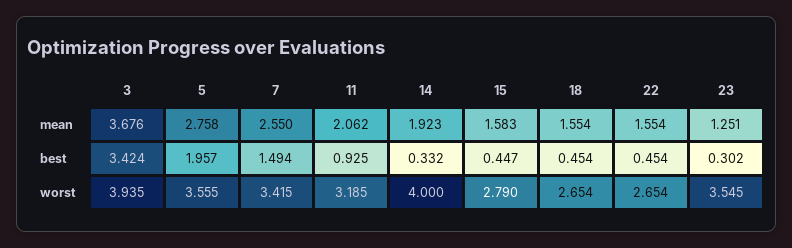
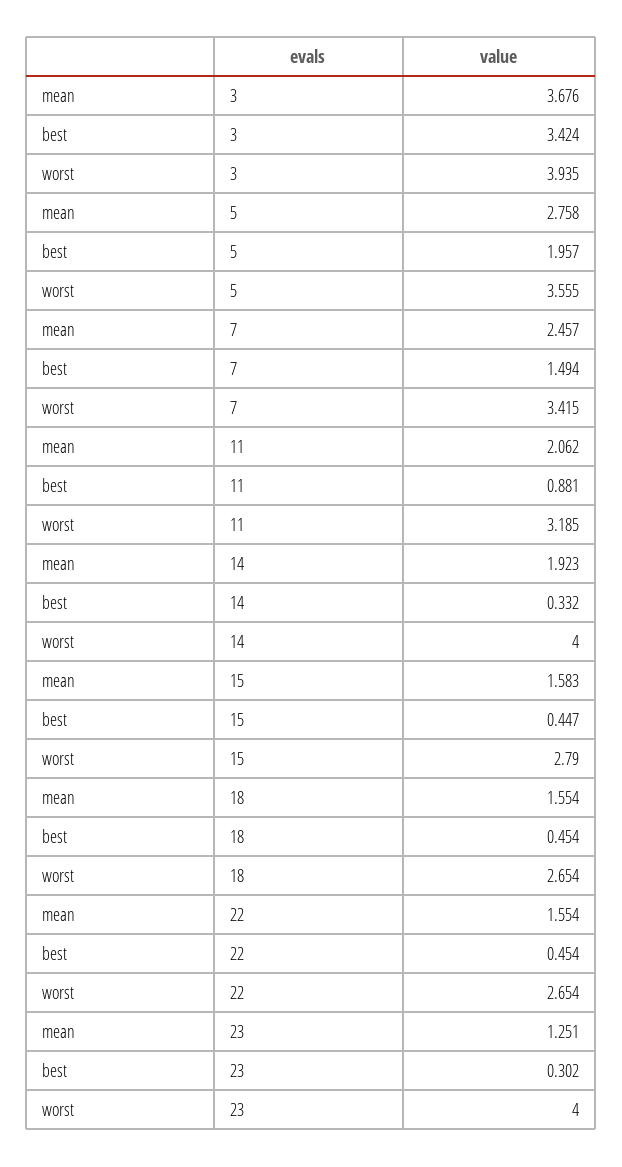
  {
    "3": {
      "mean": 3.676,
      "best": 3.424,
      "worst": 3.935
    },
    "5": {
      "mean": 2.758,
      "best": 1.957,
      "worst": 3.555
    },
    "7": {
-     "mean": 2.55,
+     "mean": 2.457,
      "best": 1.494,
      "worst": 3.415
    },
    "11": {
      "mean": 2.062,
-     "best": 0.925,
+     "best": 0.881,
      "worst": 3.185
    },
    "14": {
      "mean": 1.923,
      "best": 0.332,
      "worst": 4
    },
    "15": {
      "mean": 1.583,
      "best": 0.447,
      "worst": 2.79
    },
    "18": {
      "mean": 1.554,
      "best": 0.454,
      "worst": 2.654
    },
    "22": {
      "mean": 1.554,
      "best": 0.454,
      "worst": 2.654
    },
    "23": {
      "mean": 1.251,
      "best": 0.302,
-     "worst": 3.545
+     "worst": 4
    }
  }

